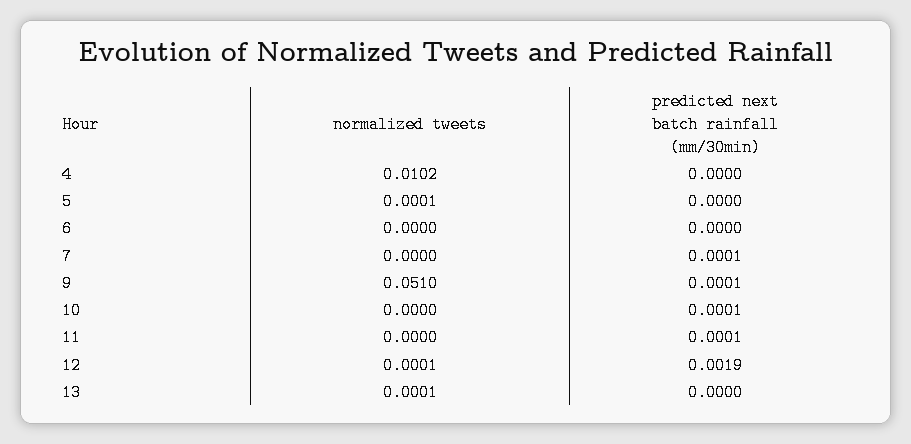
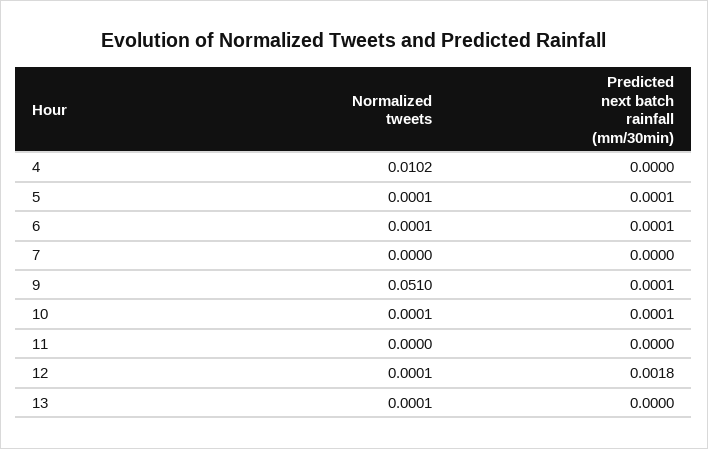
  {
    "normalized tweets": {
      "4": 0.0102,
      "5": 0.0001,
-     "6": 0,
+     "6": 0.0001,
      "7": 0,
      "9": 0.051,
-     "10": 0,
+     "10": 0.0001,
      "11": 0,
      "12": 0.0001,
      "13": 0.0001
    },
    "predicted next batch rainfall (mm/30min)": {
      "4": 0,
-     "5": 0,
+     "5": 0.0001,
-     "6": 0,
+     "6": 0.0001,
-     "7": 0.0001,
+     "7": 0,
      "9": 0.0001,
      "10": 0.0001,
-     "11": 0.0001,
+     "11": 0,
-     "12": 0.0019,
+     "12": 0.0018,
      "13": 0
    }
  }

